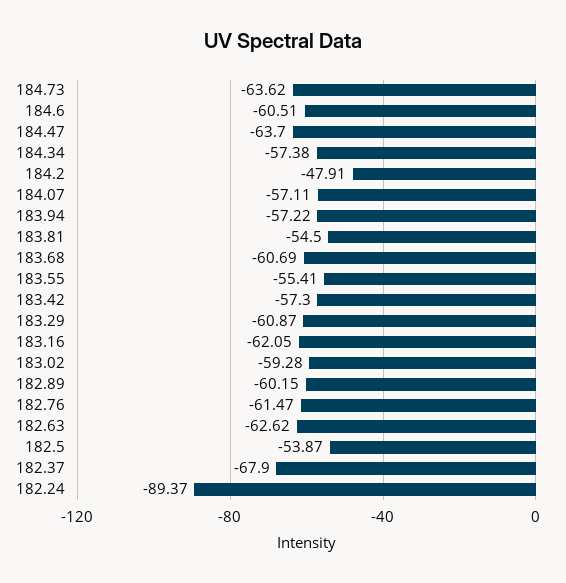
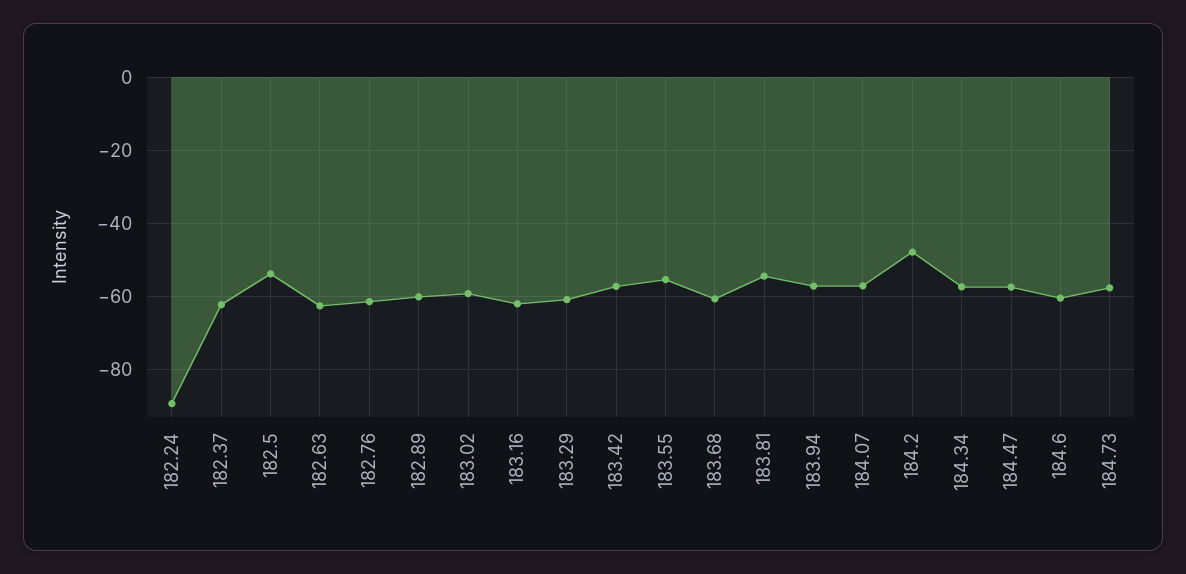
  {
-   "184.73": -63.62,
+   "184.73": -58,
    "184.6": -60.51,
-   "184.47": -63.7,
+   "184.47": -58,
    "184.34": -57.38,
    "184.2": -47.91,
    "184.07": -57.11,
    "183.94": -57.22,
    "183.81": -54.5,
    "183.68": -60.69,
    "183.55": -55.41,
    "183.42": -57.3,
    "183.29": -60.87,
    "183.16": -62.05,
    "183.02": -59.28,
    "182.89": -60.15,
    "182.76": -61.47,
    "182.63": -62.62,
    "182.5": -53.87,
-   "182.37": -67.9,
+   "182.37": -62,
    "182.24": -89.37
  }

